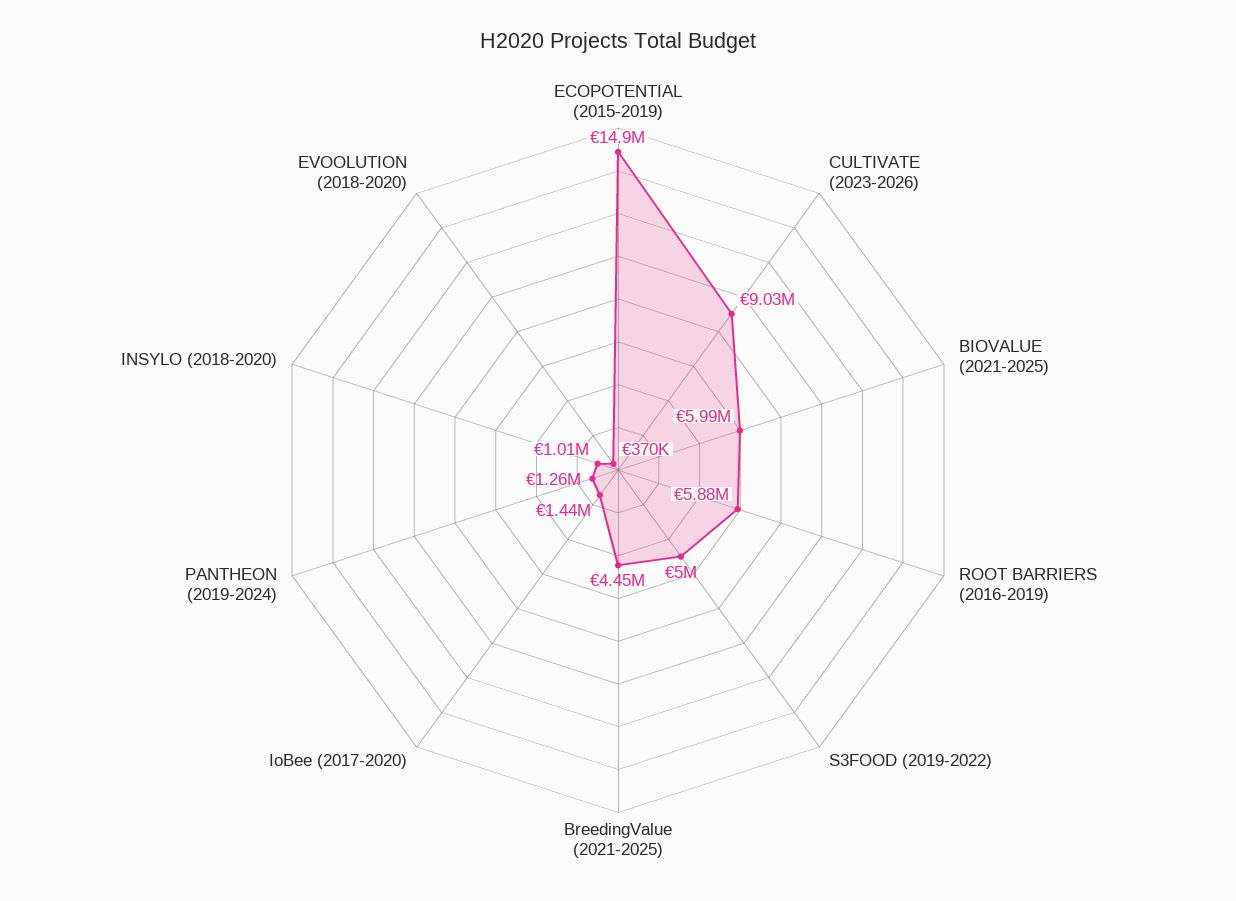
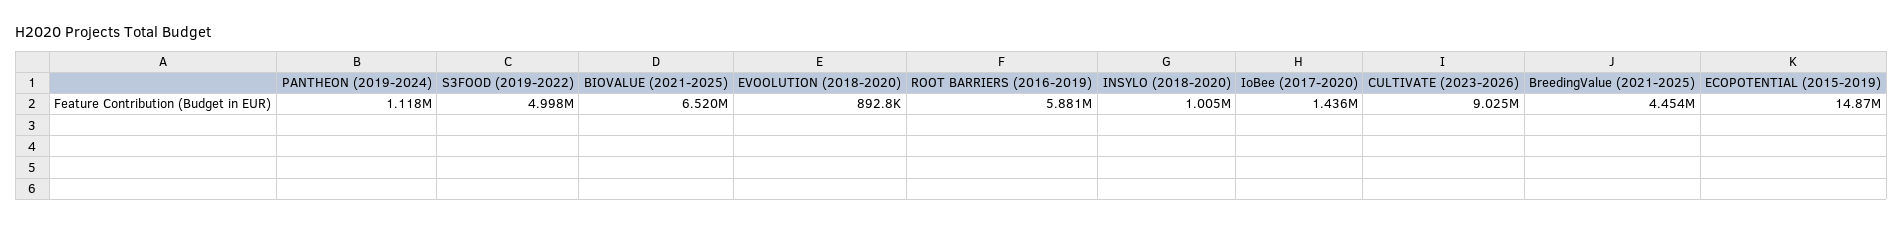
  {
    "ECOPOTENTIAL (2015-2019)": 14870000,
    "CULTIVATE (2023-2026)": 9025000,
-   "BIOVALUE (2021-2025)": 5990000,
+   "BIOVALUE (2021-2025)": 6520000,
    "ROOT BARRIERS (2016-2019)": 5881000,
    "S3FOOD (2019-2022)": 4998000,
    "BreedingValue (2021-2025)": 4454000,
    "IoBee (2017-2020)": 1436000,
-   "PANTHEON (2019-2024)": 1260000,
+   "PANTHEON (2019-2024)": 1118000,
    "INSYLO (2018-2020)": 1005000,
-   "EVOOLUTION (2018-2020)": 370000
+   "EVOOLUTION (2018-2020)": 892800
  }

